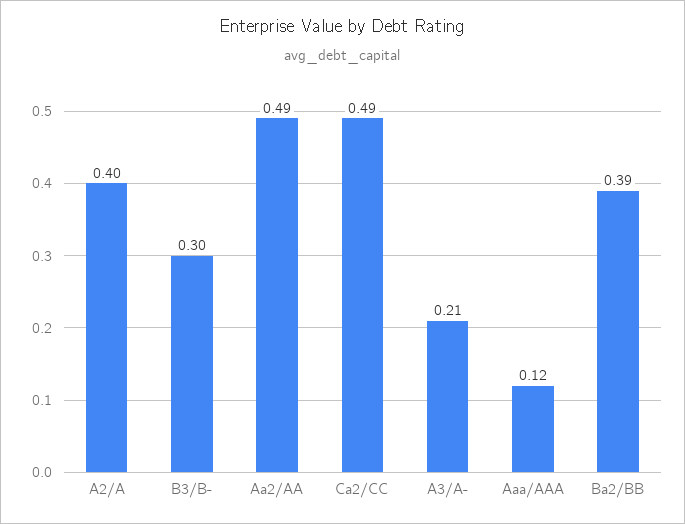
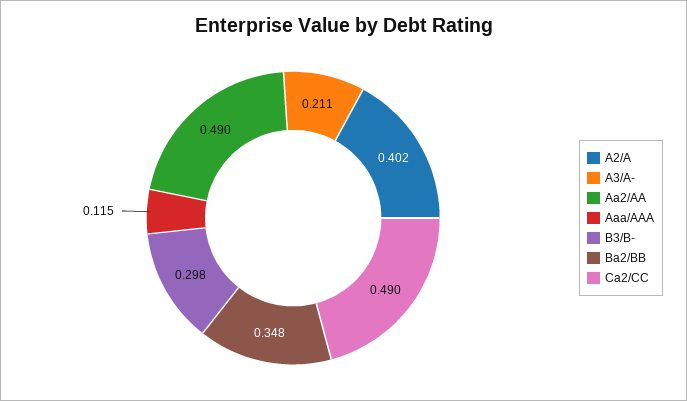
  {
    "A2/A": 0.402,
    "B3/B-": 0.298,
    "Aa2/AA": 0.49,
    "Ca2/CC": 0.49,
    "A3/A-": 0.211,
    "Aaa/AAA": 0.115,
-   "Ba2/BB": 0.39
+   "Ba2/BB": 0.348
  }

